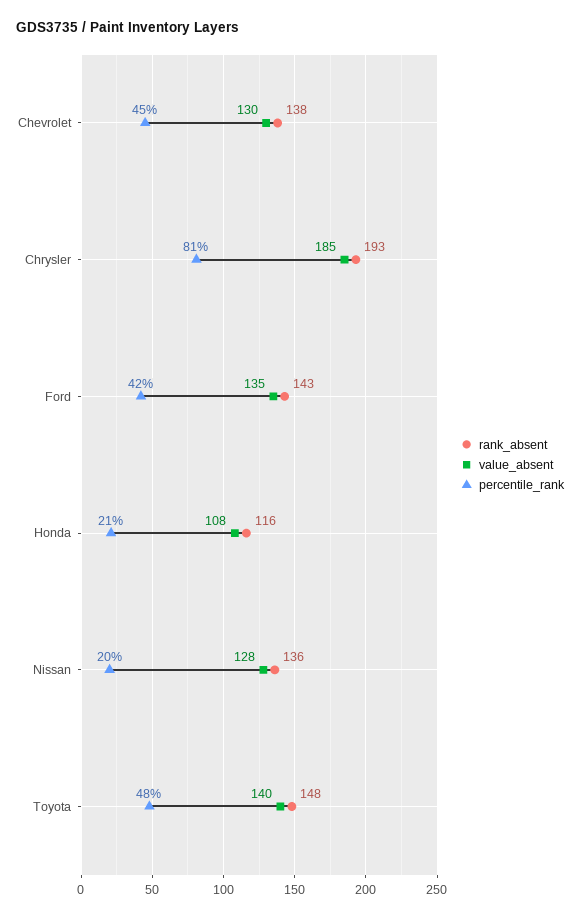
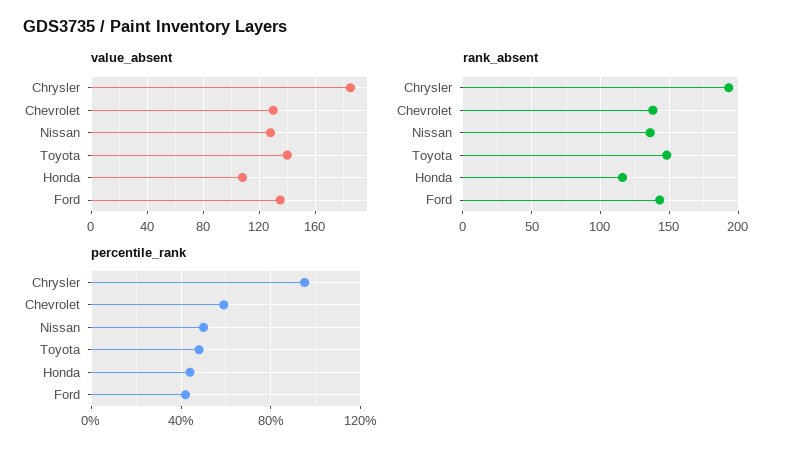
  {
    "rank_absent": {
      "Chevrolet": 138,
      "Chrysler": 193,
      "Ford": 143,
      "Honda": 116,
      "Nissan": 136,
      "Toyota": 148
    },
    "value_absent": {
      "Chevrolet": 130,
      "Chrysler": 185,
      "Ford": 135,
      "Honda": 108,
      "Nissan": 128,
      "Toyota": 140
    },
    "percentile_rank": {
-     "Chevrolet": 45,
+     "Chevrolet": 60,
-     "Chrysler": 81,
+     "Chrysler": 95,
      "Ford": 42,
-     "Honda": 21,
+     "Honda": 45,
-     "Nissan": 20,
+     "Nissan": 50,
      "Toyota": 48
    }
  }

